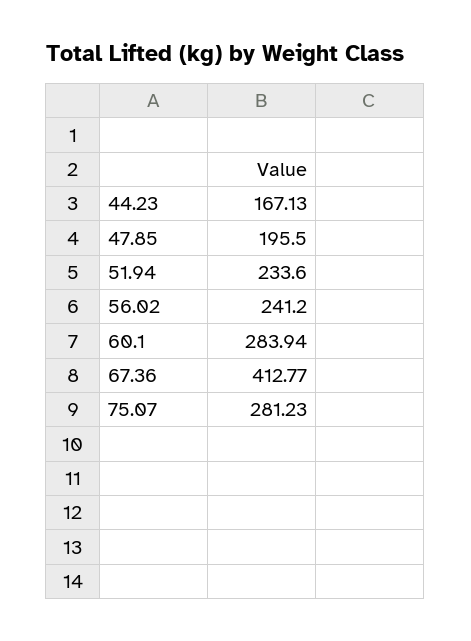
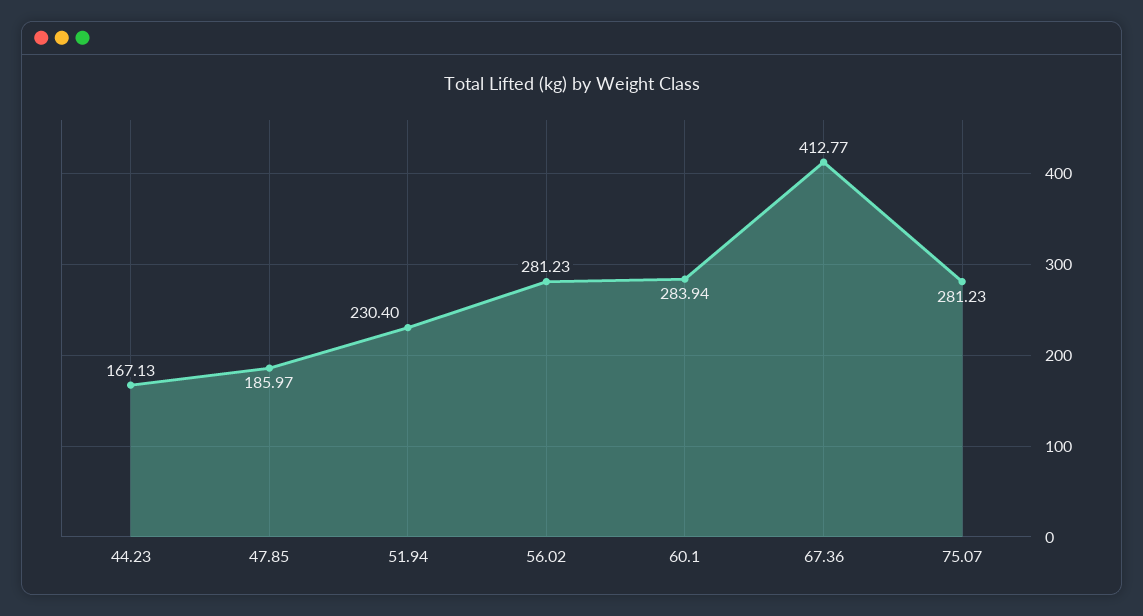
  {
    "44.23": 167.13,
-   "47.85": 195.5,
+   "47.85": 185.97,
-   "51.94": 233.6,
+   "51.94": 230.4,
-   "56.02": 241.2,
+   "56.02": 281.23,
    "60.1": 283.94,
    "67.36": 412.77,
    "75.07": 281.23
  }

